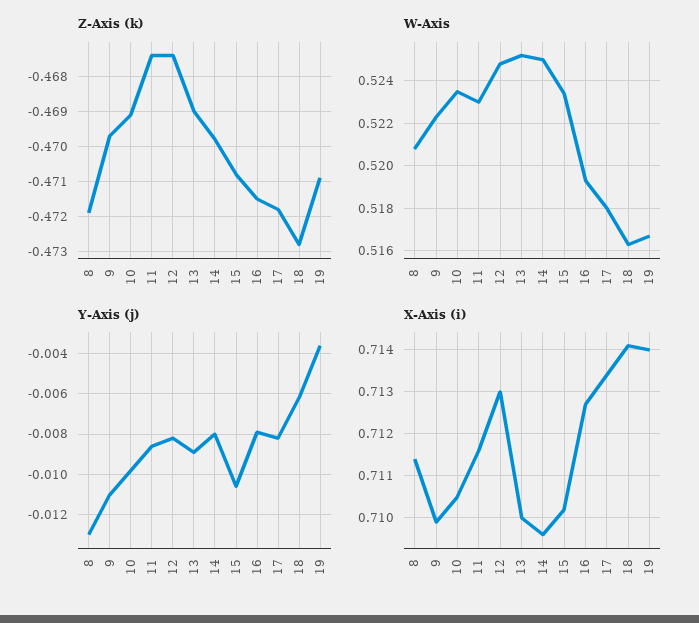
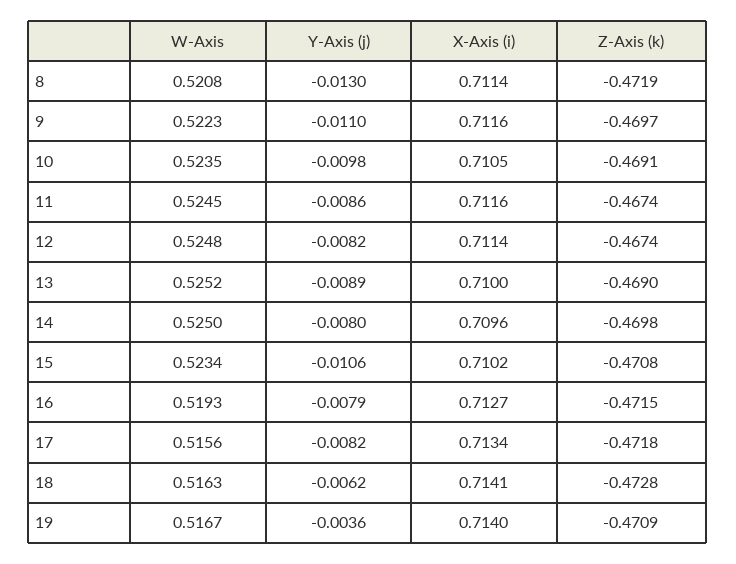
  {
    "Z-Axis (k)": {
      "8": -0.4719,
      "9": -0.4697,
      "10": -0.4691,
      "11": -0.4674,
      "12": -0.4674,
      "13": -0.469,
      "14": -0.4698,
      "15": -0.4708,
      "16": -0.4715,
      "17": -0.4718,
      "18": -0.4728,
      "19": -0.4709
    },
    "W-Axis": {
      "8": 0.5208,
      "9": 0.5223,
      "10": 0.5235,
-     "11": 0.523,
+     "11": 0.5245,
      "12": 0.5248,
      "13": 0.5252,
      "14": 0.525,
      "15": 0.5234,
      "16": 0.5193,
-     "17": 0.518,
+     "17": 0.5156,
      "18": 0.5163,
      "19": 0.5167
    },
    "Y-Axis (j)": {
      "8": -0.013,
      "9": -0.011,
      "10": -0.0098,
      "11": -0.0086,
      "12": -0.0082,
      "13": -0.0089,
      "14": -0.008,
      "15": -0.0106,
      "16": -0.0079,
      "17": -0.0082,
      "18": -0.0062,
      "19": -0.0036
    },
    "X-Axis (i)": {
      "8": 0.7114,
-     "9": 0.71,
+     "9": 0.7116,
      "10": 0.7105,
      "11": 0.7116,
-     "12": 0.713,
+     "12": 0.7114,
      "13": 0.71,
      "14": 0.7096,
      "15": 0.7102,
      "16": 0.7127,
      "17": 0.7134,
      "18": 0.7141,
      "19": 0.714
    }
  }

